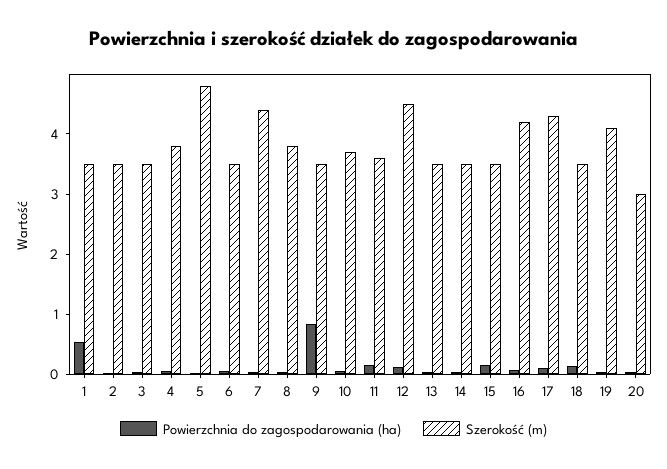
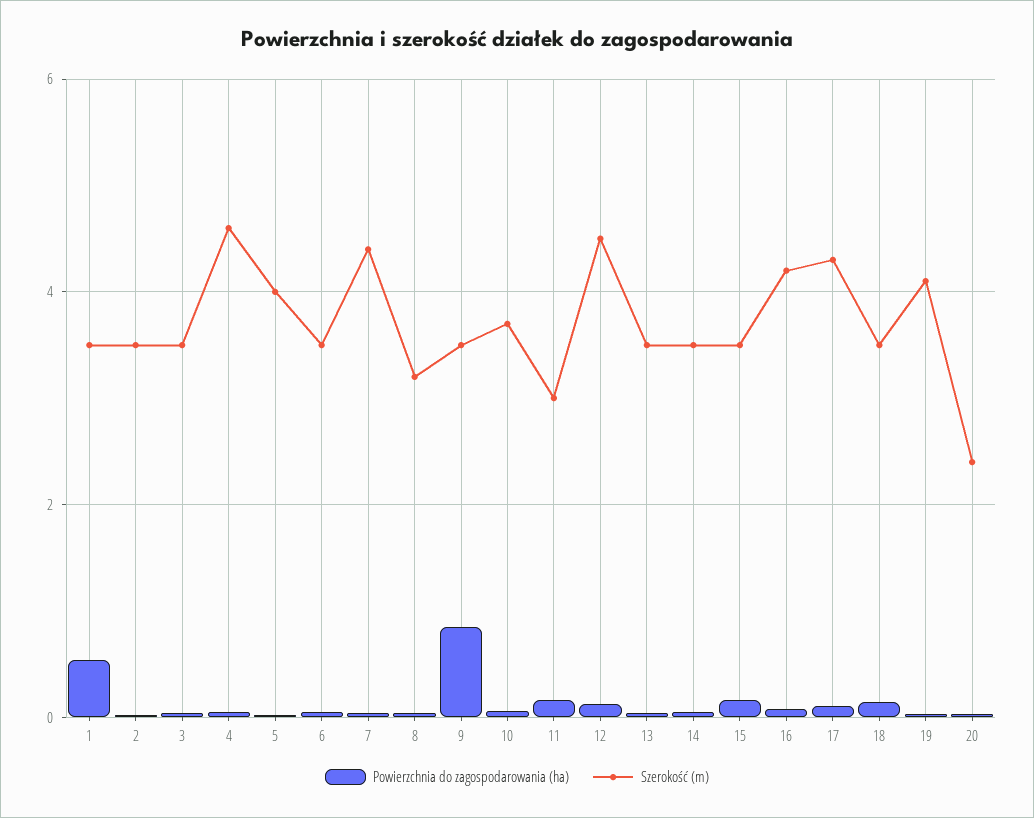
  {
    "Powierzchnia do zagospodarowania (ha)": {
      "1": 0.6,
      "2": 0,
      "3": 0,
      "4": 0,
      "5": 0,
      "6": 0,
      "7": 0,
      "8": 0,
      "9": 0.8,
      "10": 0,
      "11": 0.2,
      "12": 0.2,
      "13": 0,
      "14": 0,
      "15": 0.2,
      "16": 0,
      "17": 0.2,
      "18": 0.2,
      "19": 0,
      "20": 0
    },
    "Szerokość (m)": {
      "1": 3.6,
      "2": 3.6,
      "3": 3.6,
-     "4": 3.8,
+     "4": 4.6,
-     "5": 4.8,
+     "5": 4,
      "6": 3.6,
      "7": 4.4,
-     "8": 3.8,
+     "8": 3.2,
      "9": 3.6,
      "10": 3.8,
-     "11": 3.6,
+     "11": 3,
      "12": 4.6,
      "13": 3.6,
      "14": 3.6,
      "15": 3.6,
      "16": 4.2,
      "17": 4.4,
      "18": 3.6,
      "19": 4.2,
-     "20": 3
+     "20": 2.4
    }
  }

